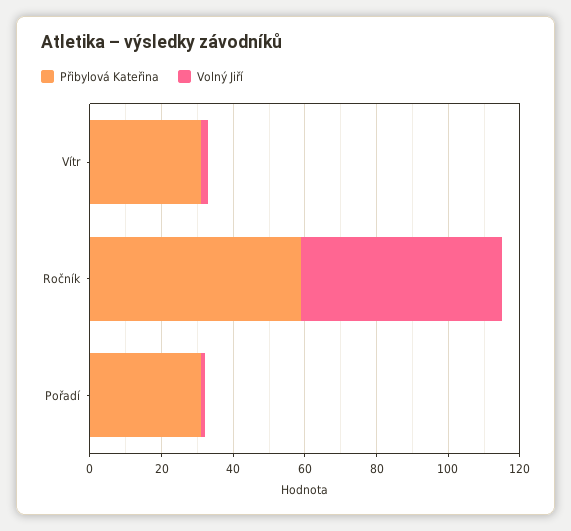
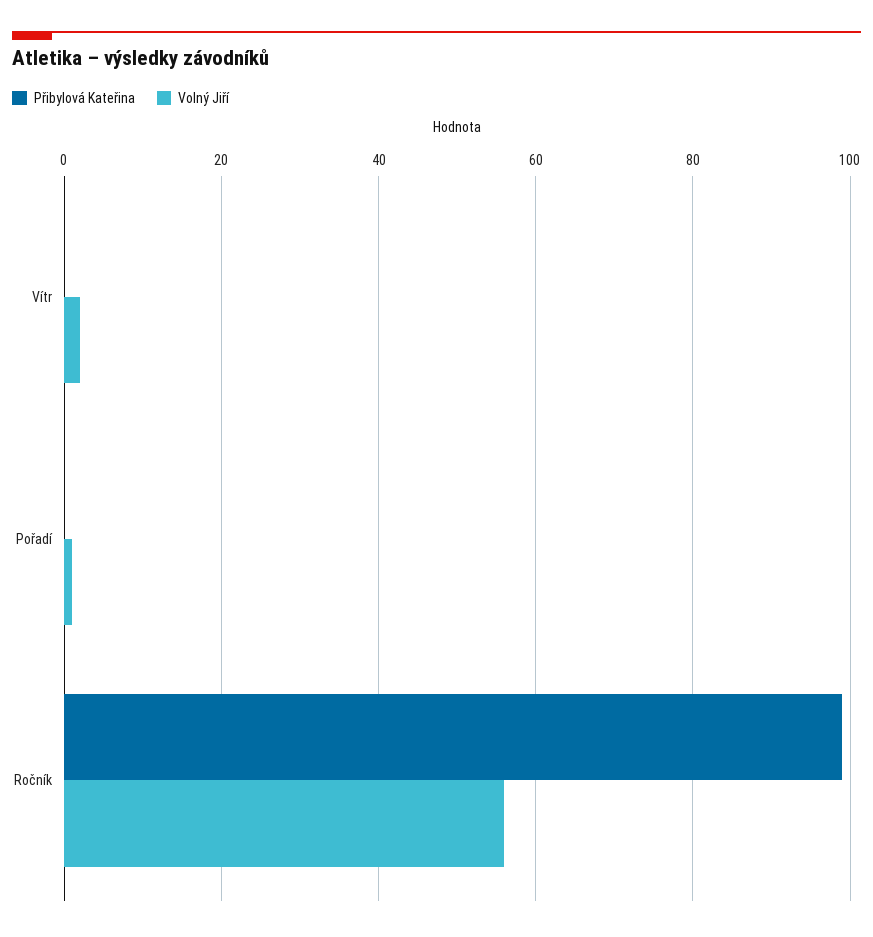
  {
    "Přibylová Kateřina": {
-     "Vítr": 30,
+     "Vítr": 0,
-     "Ročník": 60,
+     "Ročník": 100,
-     "Pořadí": 30
+     "Pořadí": 0
    },
    "Volný Jiří": {
      "Vítr": 0,
      "Ročník": 55,
      "Pořadí": 0
    }
  }

